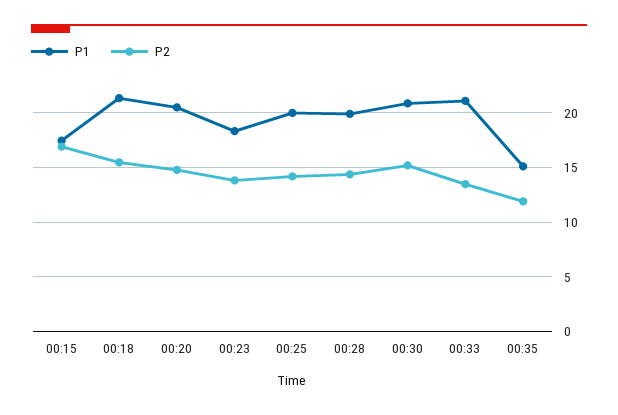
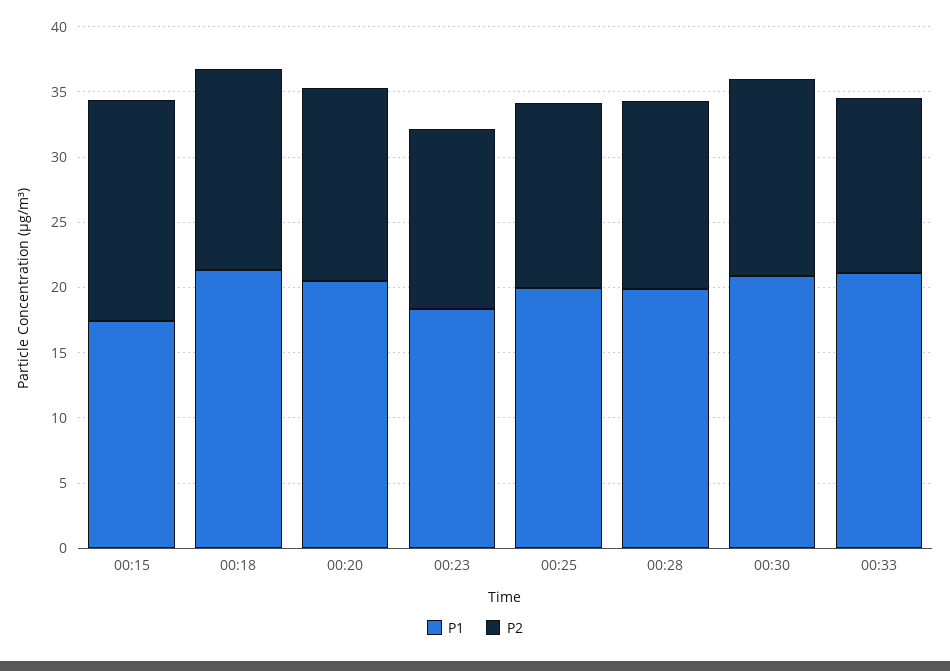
  {
    "P1": {
      "00:15": 17,
      "00:18": 21,
      "00:20": 21,
      "00:23": 18,
      "00:25": 20,
      "00:28": 20,
      "00:30": 21,
-     "00:33": 21,
+     "00:33": 21
-     "00:35": 15
    },
    "P2": {
      "00:15": 17,
      "00:18": 15,
      "00:20": 15,
      "00:23": 14,
      "00:25": 14,
      "00:28": 14,
      "00:30": 15,
-     "00:33": 13,
+     "00:33": 13
-     "00:35": 12
    }
  }

